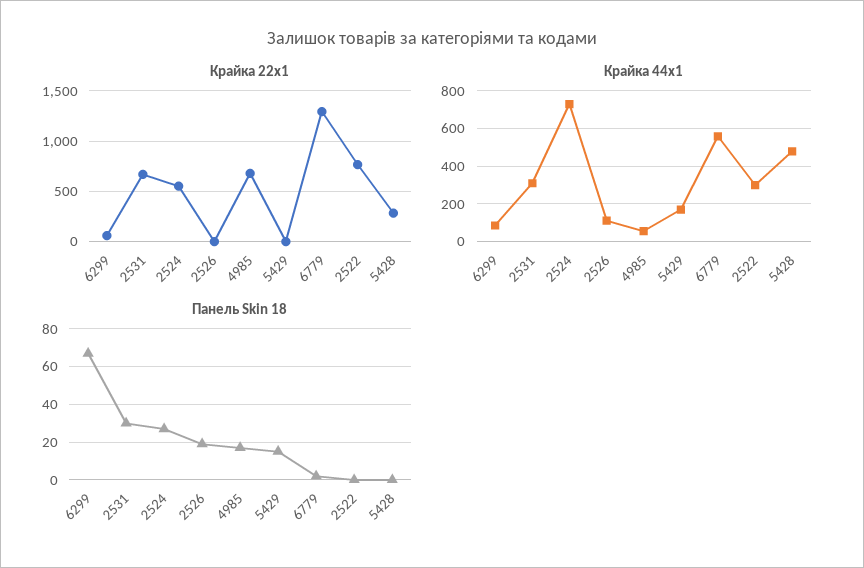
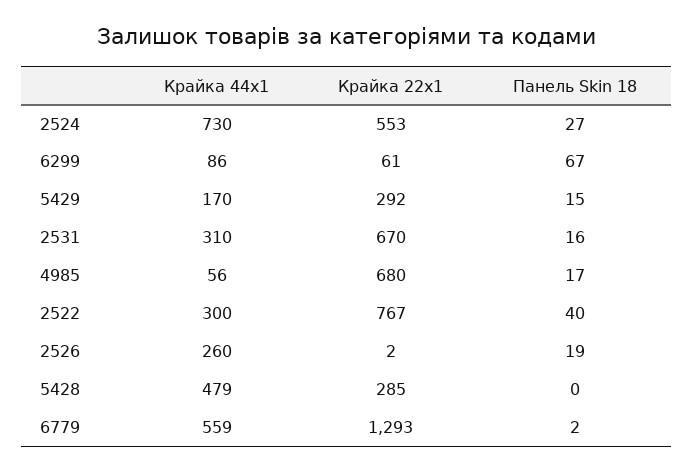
  {
    "Крайка 22x1": {
      "6299": 61,
      "2531": 670,
      "2524": 553,
      "2526": 2,
      "4985": 680,
-     "5429": 0,
+     "5429": 292,
      "6779": 1293,
      "2522": 767,
      "5428": 285
    },
    "Крайка 44x1": {
      "6299": 86,
      "2531": 310,
      "2524": 730,
-     "2526": 100,
+     "2526": 260,
      "4985": 56,
      "5429": 170,
      "6779": 559,
      "2522": 300,
      "5428": 479
    },
    "Панель Skin 18": {
      "6299": 67,
-     "2531": 30,
+     "2531": 16,
      "2524": 27,
      "2526": 19,
      "4985": 17,
      "5429": 15,
      "6779": 2,
-     "2522": 0,
+     "2522": 40,
      "5428": 0
    }
  }

